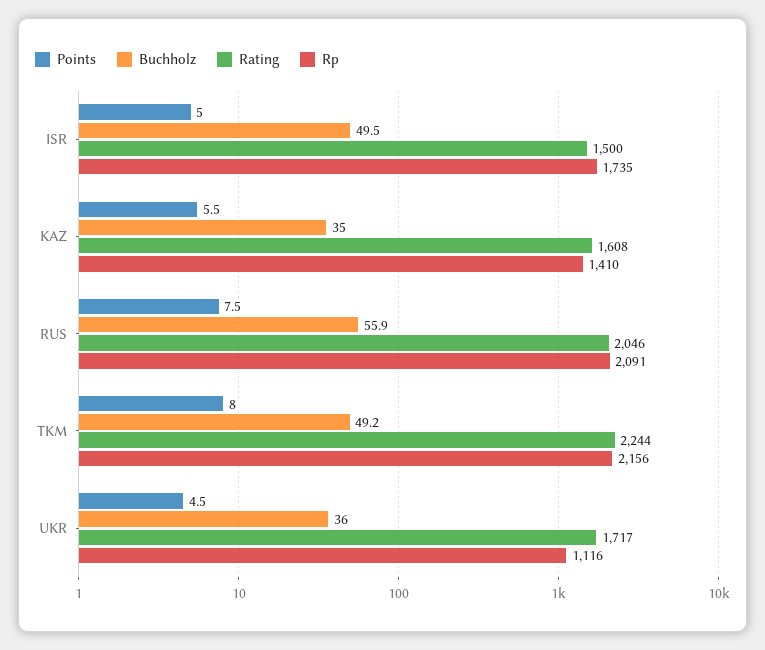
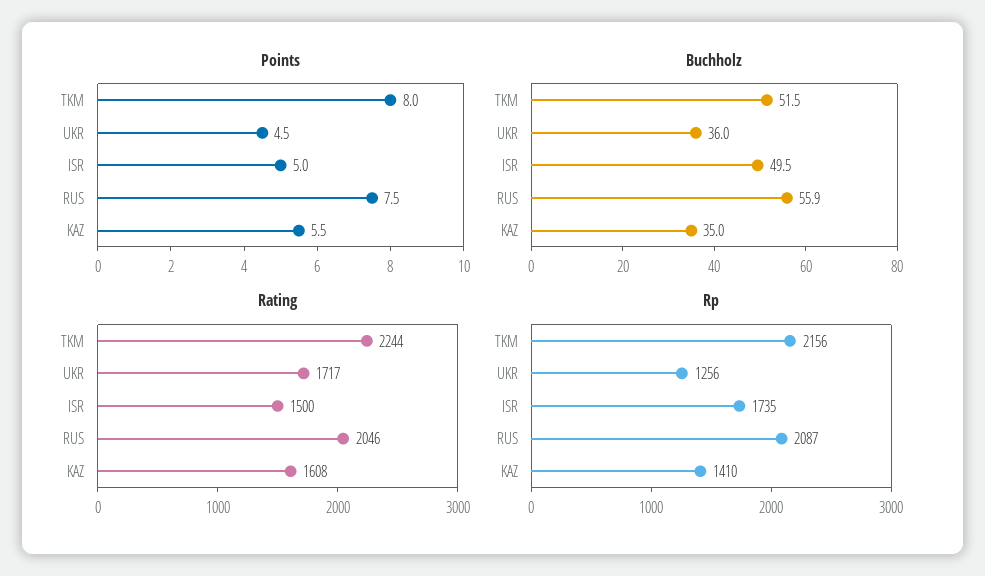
  {
    "Points": {
      "ISR": 5,
      "KAZ": 5.5,
      "RUS": 7.5,
      "TKM": 8,
      "UKR": 4.5
    },
    "Buchholz": {
      "ISR": 49.5,
      "KAZ": 35,
      "RUS": 55.9,
-     "TKM": 49.2,
+     "TKM": 51.5,
      "UKR": 36
    },
    "Rating": {
      "ISR": 1500,
      "KAZ": 1608,
      "RUS": 2046,
      "TKM": 2244,
      "UKR": 1717
    },
    "Rp": {
      "ISR": 1735,
      "KAZ": 1410,
-     "RUS": 2091,
+     "RUS": 2087,
      "TKM": 2156,
-     "UKR": 1116
+     "UKR": 1256
    }
  }

